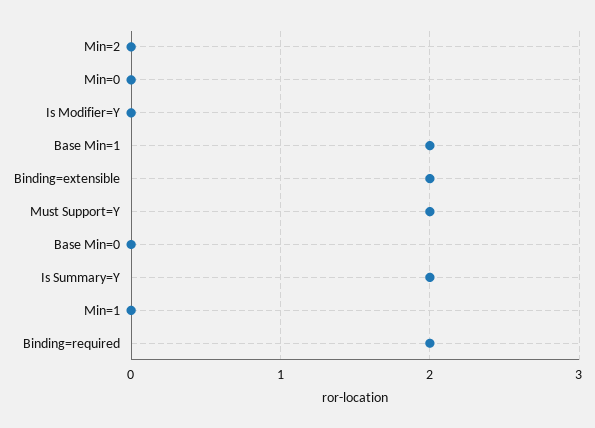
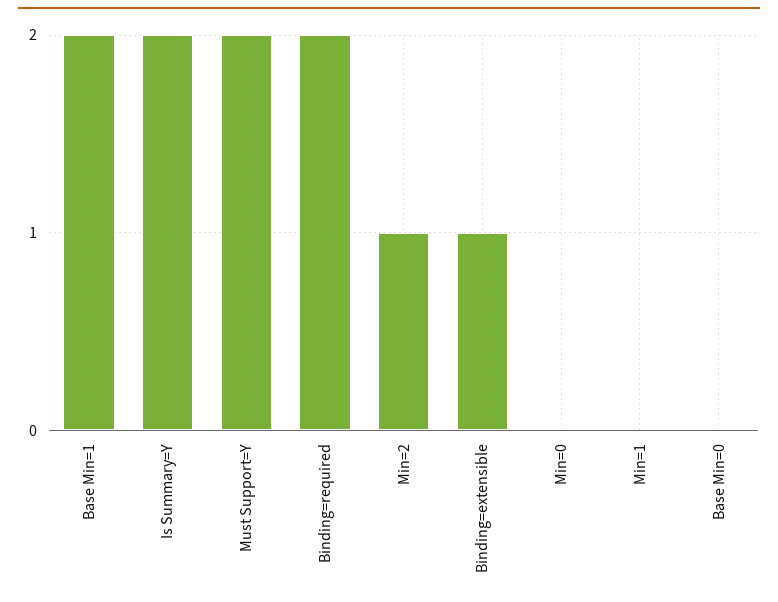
  {
-   "Min=2": 0,
+   "Min=2": 1,
    "Min=0": 0,
-   "Is Modifier=Y": 0,
    "Base Min=1": 2,
-   "Binding=extensible": 2,
+   "Binding=extensible": 1,
    "Must Support=Y": 2,
    "Base Min=0": 0,
    "Is Summary=Y": 2,
    "Min=1": 0,
    "Binding=required": 2
  }

